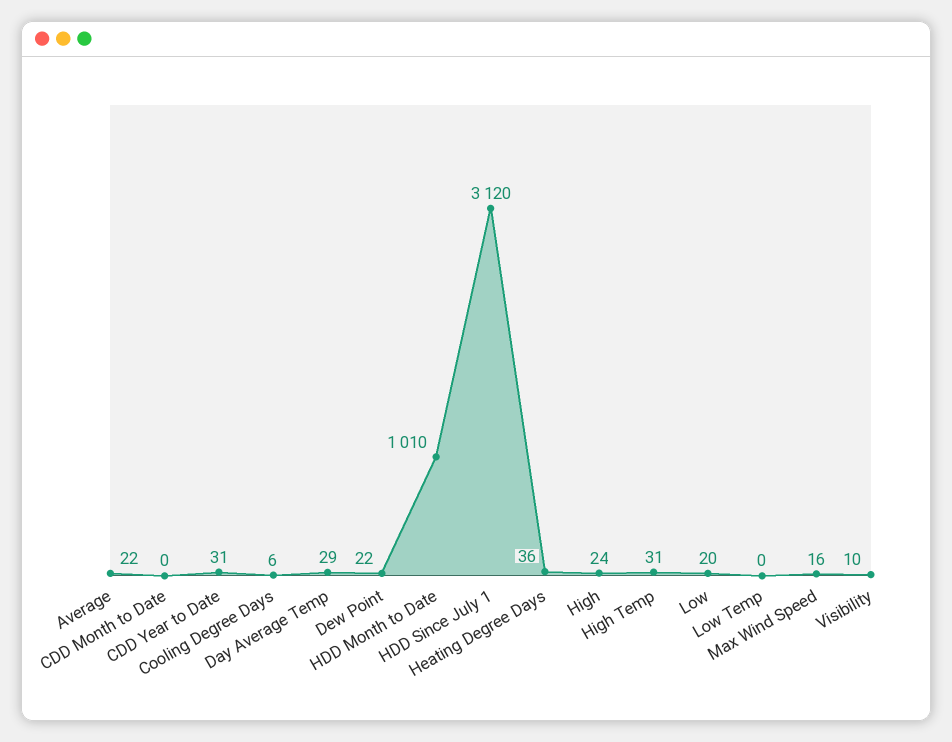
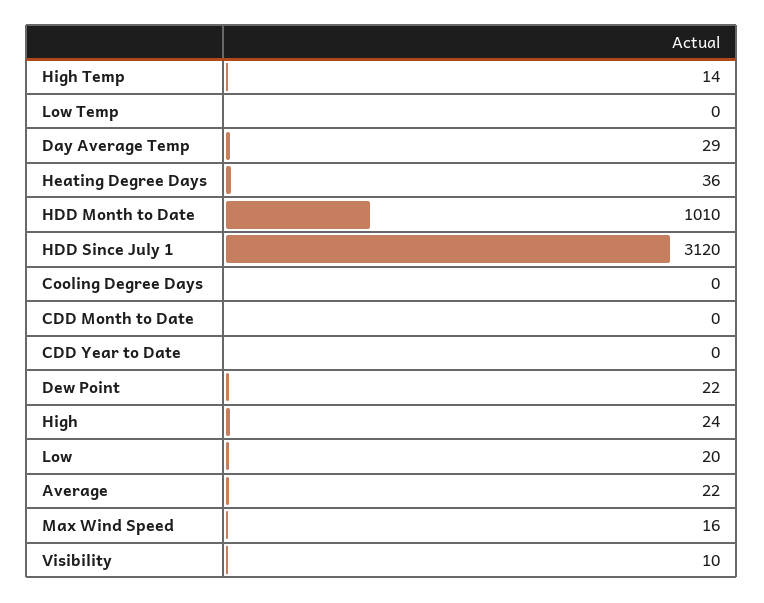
  {
    "Average": 22,
    "CDD Month to Date": 0,
-   "CDD Year to Date": 31,
+   "CDD Year to Date": 0,
-   "Cooling Degree Days": 6,
+   "Cooling Degree Days": 0,
    "Day Average Temp": 29,
    "Dew Point": 22,
    "HDD Month to Date": 1010,
    "HDD Since July 1": 3120,
    "Heating Degree Days": 36,
    "High": 24,
-   "High Temp": 31,
+   "High Temp": 14,
    "Low": 20,
    "Low Temp": 0,
    "Max Wind Speed": 16,
    "Visibility": 10
  }

